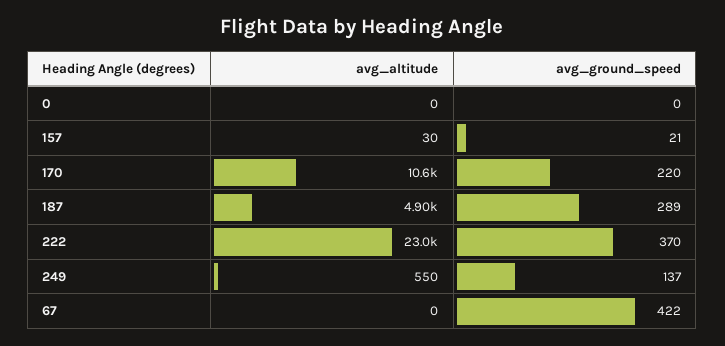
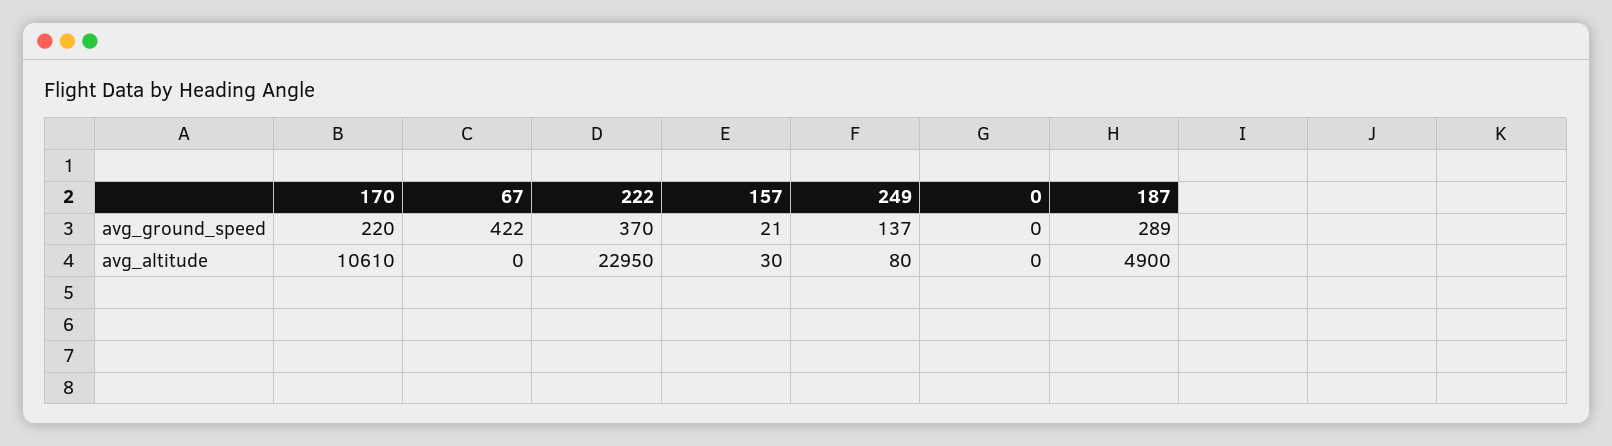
  {
    "avg_altitude": {
      "0": 0,
      "157": 30,
      "170": 10610,
      "187": 4900,
      "222": 22950,
-     "249": 550,
+     "249": 80,
      "67": 0
    },
    "avg_ground_speed": {
      "0": 0,
      "157": 21,
      "170": 220,
      "187": 289,
      "222": 370,
      "249": 137,
      "67": 422
    }
  }

